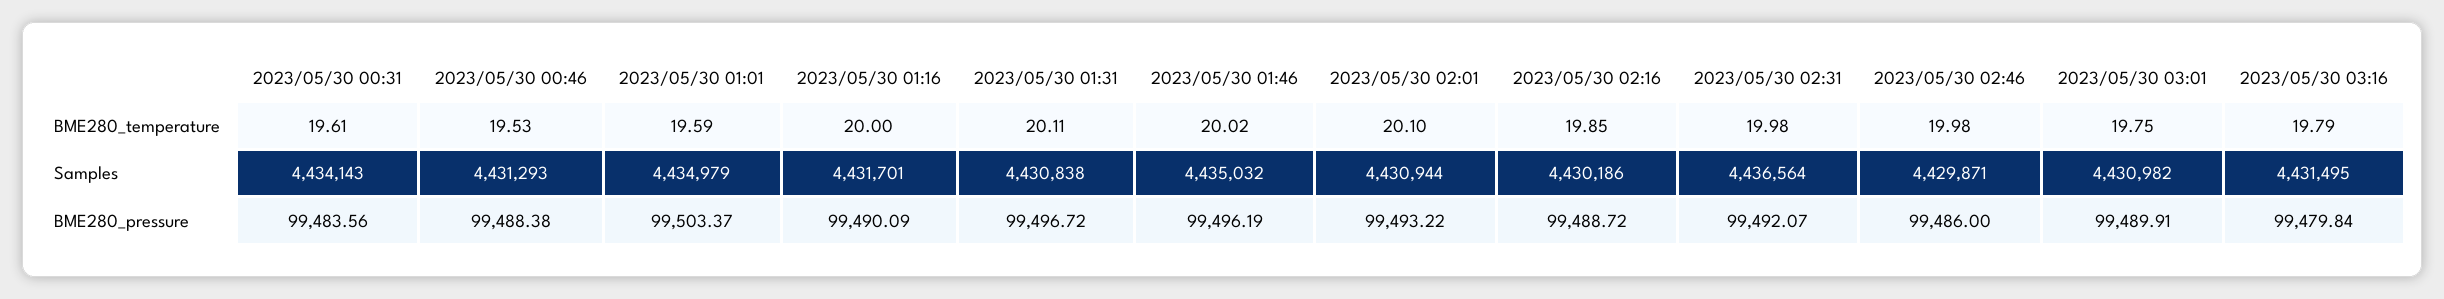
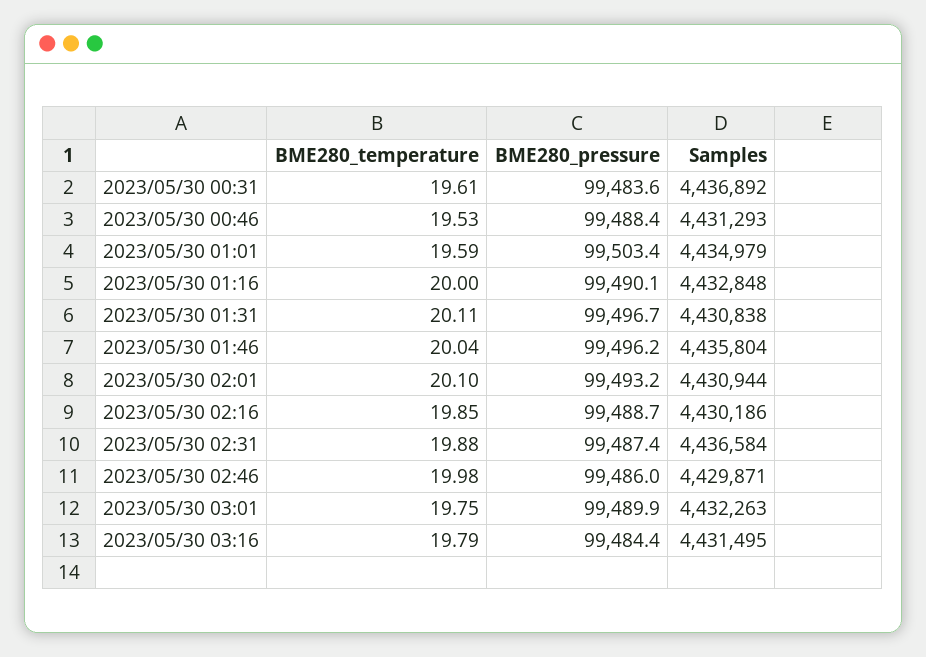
  {
    "2023/05/30 00:31": {
      "BME280_temperature": 19.61,
-     "Samples": 4434143,
+     "Samples": 4436892,
      "BME280_pressure": 99483.56
    },
    "2023/05/30 00:46": {
      "BME280_temperature": 19.53,
      "Samples": 4431293,
      "BME280_pressure": 99488.38
    },
    "2023/05/30 01:01": {
      "BME280_temperature": 19.59,
      "Samples": 4434979,
      "BME280_pressure": 99503.37
    },
    "2023/05/30 01:16": {
      "BME280_temperature": 20,
-     "Samples": 4431701,
+     "Samples": 4432848,
      "BME280_pressure": 99490.09
    },
    "2023/05/30 01:31": {
      "BME280_temperature": 20.11,
      "Samples": 4430838,
      "BME280_pressure": 99496.72
    },
    "2023/05/30 01:46": {
-     "BME280_temperature": 20.02,
+     "BME280_temperature": 20.04,
-     "Samples": 4435032,
+     "Samples": 4435804,
      "BME280_pressure": 99496.19
    },
    "2023/05/30 02:01": {
      "BME280_temperature": 20.1,
      "Samples": 4430944,
      "BME280_pressure": 99493.22
    },
    "2023/05/30 02:16": {
      "BME280_temperature": 19.85,
      "Samples": 4430186,
      "BME280_pressure": 99488.72
    },
    "2023/05/30 02:31": {
-     "BME280_temperature": 19.98,
+     "BME280_temperature": 19.88,
-     "Samples": 4436564,
+     "Samples": 4436584,
-     "BME280_pressure": 99492.07
+     "BME280_pressure": 99487.4
    },
    "2023/05/30 02:46": {
      "BME280_temperature": 19.98,
      "Samples": 4429871,
      "BME280_pressure": 99486
    },
    "2023/05/30 03:01": {
      "BME280_temperature": 19.75,
-     "Samples": 4430982,
+     "Samples": 4432263,
      "BME280_pressure": 99489.91
    },
    "2023/05/30 03:16": {
      "BME280_temperature": 19.79,
      "Samples": 4431495,
-     "BME280_pressure": 99479.84
+     "BME280_pressure": 99484.4
    }
  }

